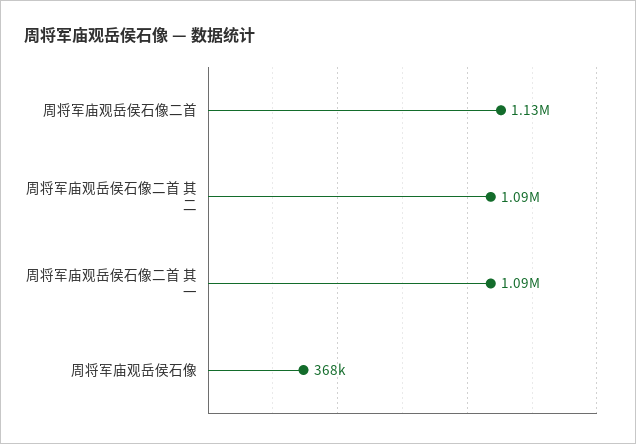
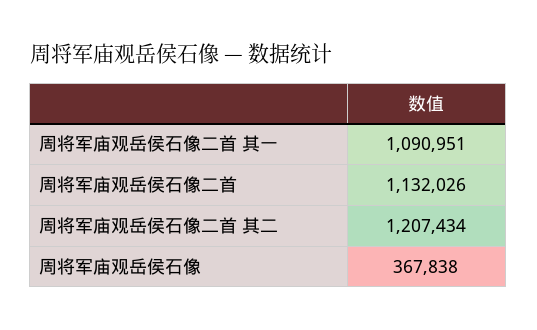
  {
    "周将军庙观岳侯石像二首": 1132026,
-   "周将军庙观岳侯石像二首 其二": 1090000,
+   "周将军庙观岳侯石像二首 其二": 1207434,
    "周将军庙观岳侯石像二首 其一": 1090951,
    "周将军庙观岳侯石像": 367838
  }

